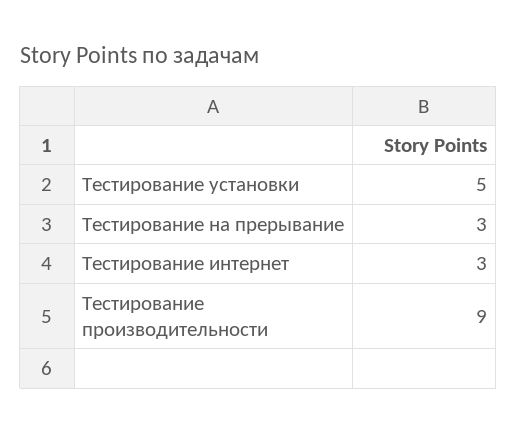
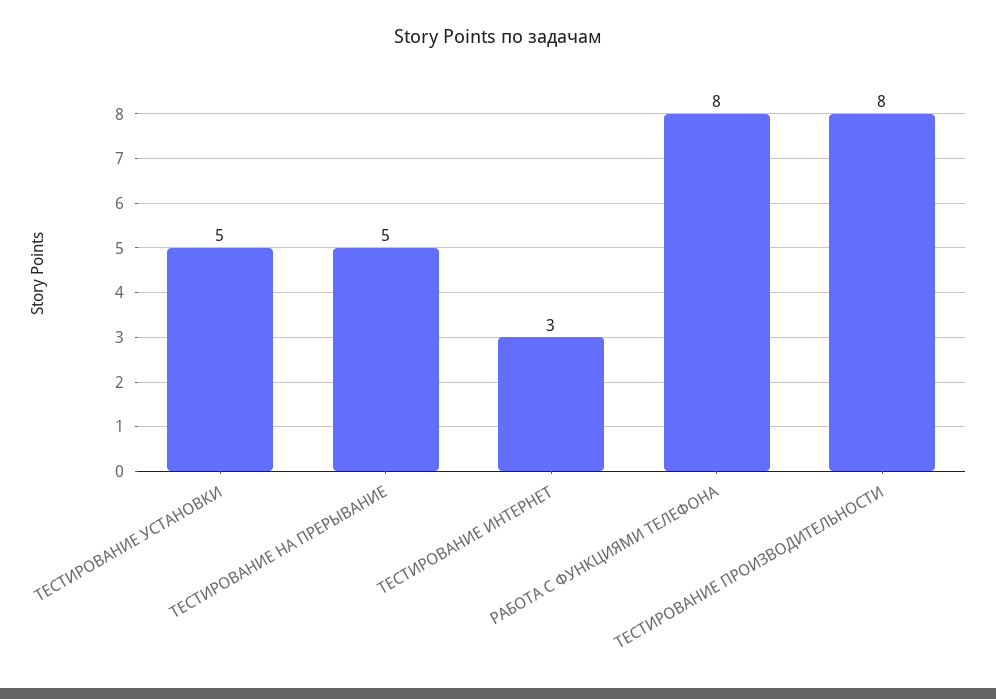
  {
    "Тестирование установки": 5,
-   "Тестирование на прерывание": 3,
+   "Тестирование на прерывание": 5,
    "Тестирование интернет": 3,
-   "Тестирование производительности": 9
+   "Тестирование производительности": 8,
+   "РАБОТА С ФУНКЦИЯМИ ТЕЛЕФОНА": 8
  }

